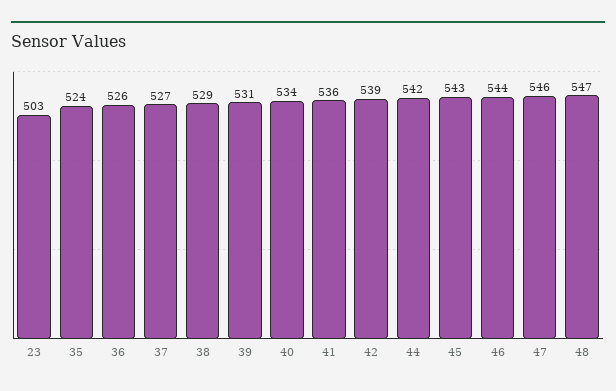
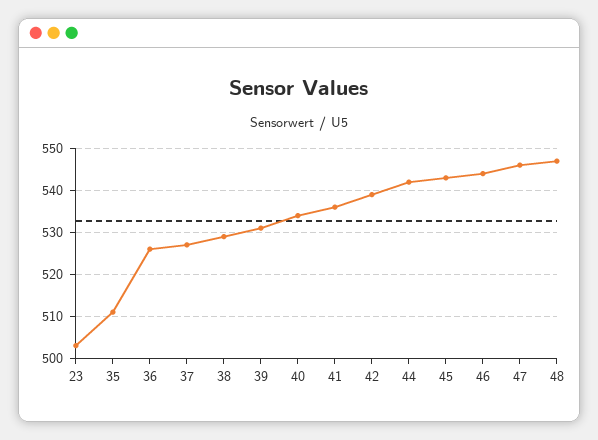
  {
    "23": 503,
-   "35": 524,
+   "35": 510,
    "36": 526,
    "37": 527,
    "38": 529,
    "39": 531,
    "40": 534,
    "41": 536,
    "42": 539,
    "44": 542,
    "45": 543,
    "46": 544,
    "47": 546,
    "48": 547
  }

